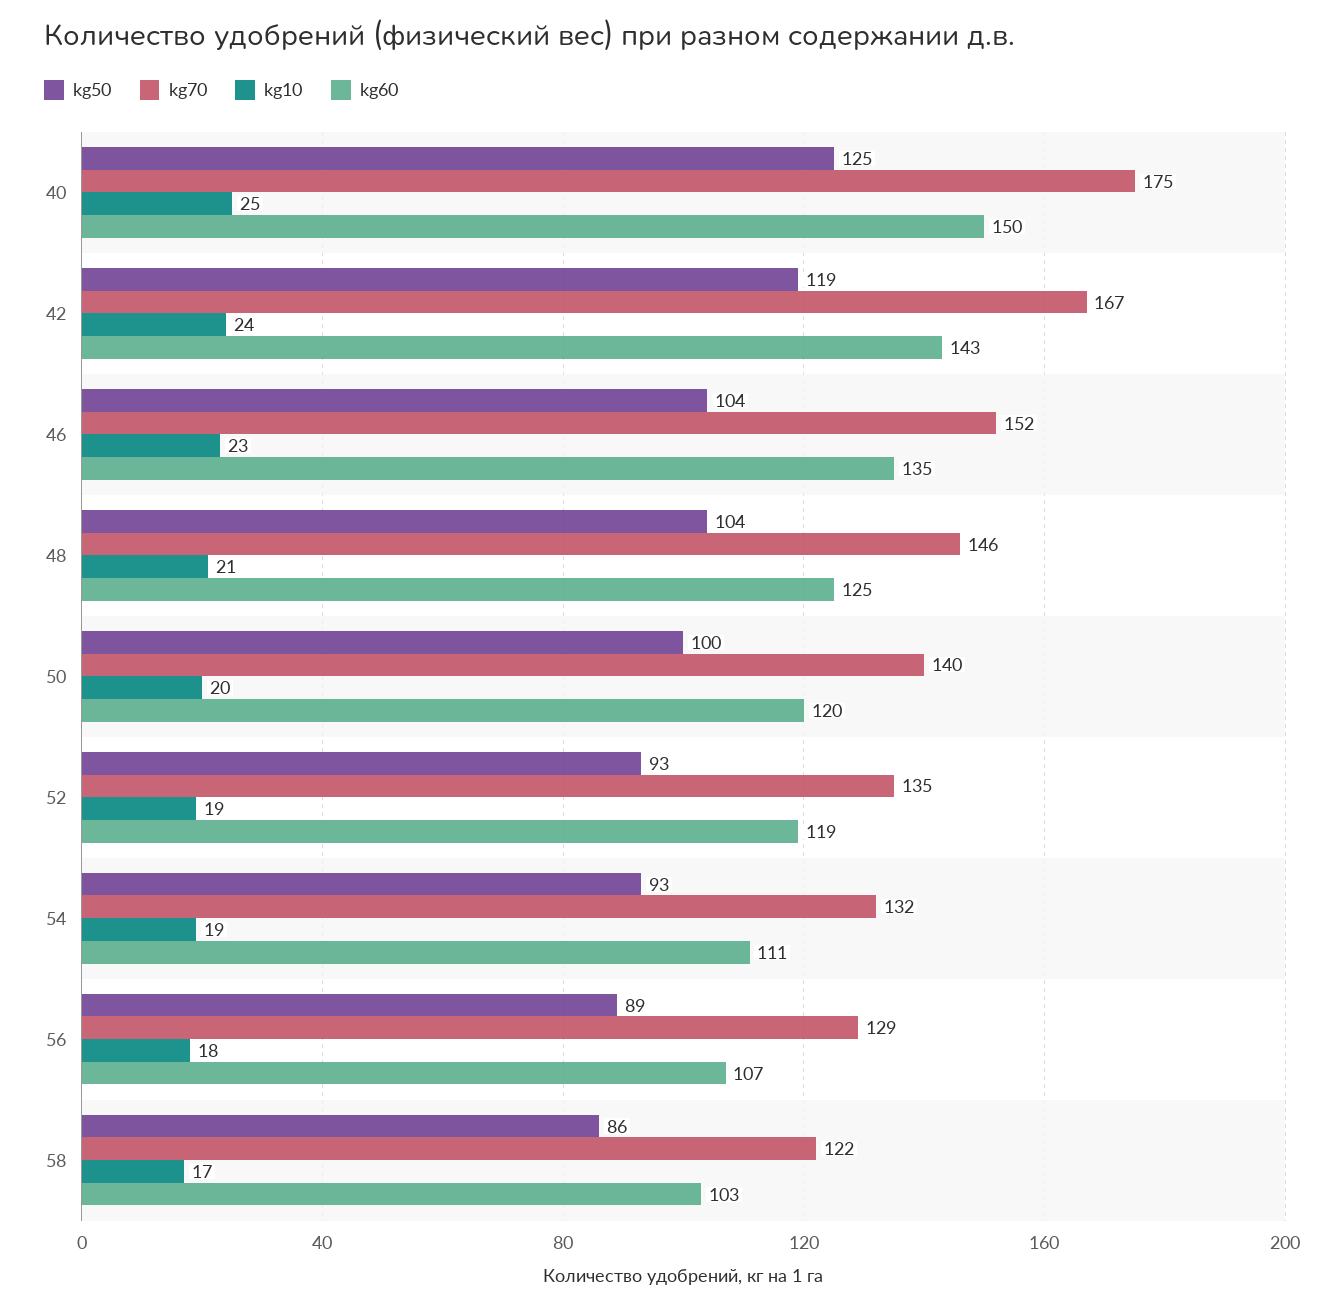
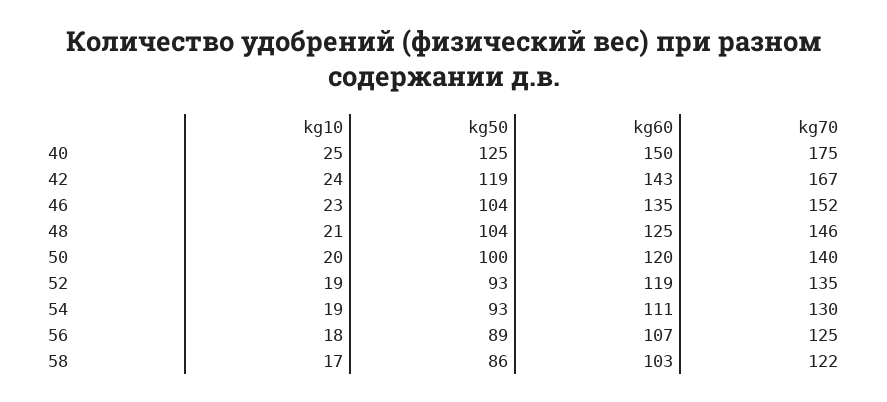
  {
    "kg50": {
      "40": 125,
      "42": 119,
      "46": 104,
      "48": 104,
      "50": 100,
      "52": 93,
      "54": 93,
      "56": 89,
      "58": 86
    },
    "kg70": {
      "40": 175,
      "42": 167,
      "46": 152,
      "48": 146,
      "50": 140,
      "52": 135,
-     "54": 132,
+     "54": 130,
-     "56": 129,
+     "56": 125,
      "58": 122
    },
    "kg10": {
      "40": 25,
      "42": 24,
      "46": 23,
      "48": 21,
      "50": 20,
      "52": 19,
      "54": 19,
      "56": 18,
      "58": 17
    },
    "kg60": {
      "40": 150,
      "42": 143,
      "46": 135,
      "48": 125,
      "50": 120,
      "52": 119,
      "54": 111,
      "56": 107,
      "58": 103
    }
  }

